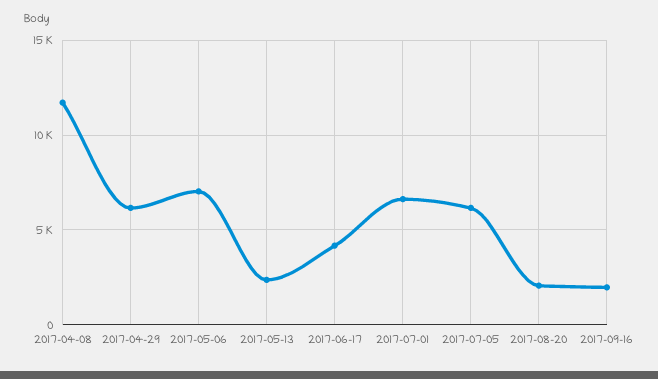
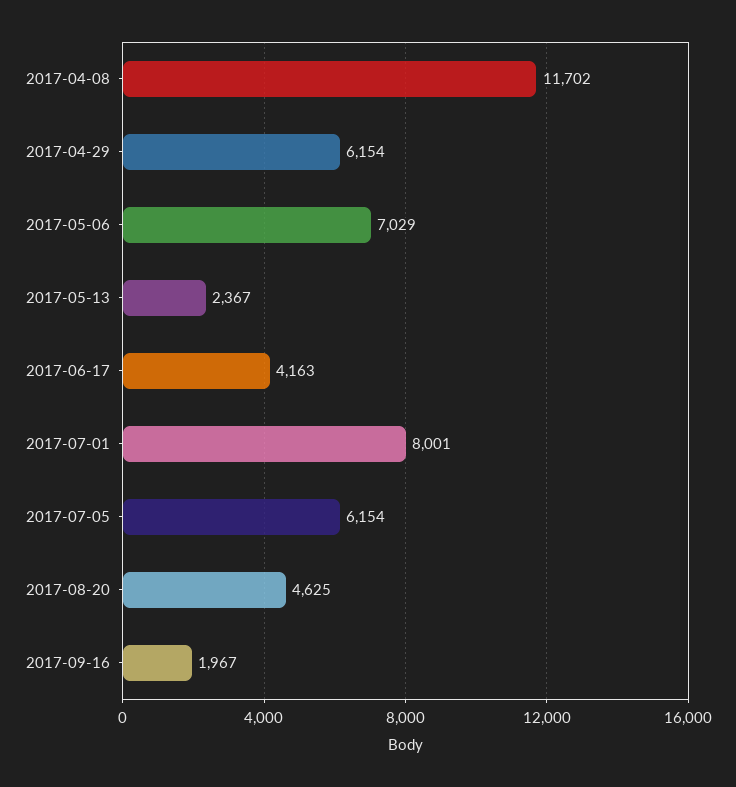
  {
    "2017-04-08": 11702,
    "2017-04-29": 6154,
    "2017-05-06": 7029,
    "2017-05-13": 2367,
    "2017-06-17": 4163,
-   "2017-07-01": 6500,
+   "2017-07-01": 8001,
    "2017-07-05": 6154,
-   "2017-08-20": 2000,
+   "2017-08-20": 4625,
    "2017-09-16": 1967
  }

